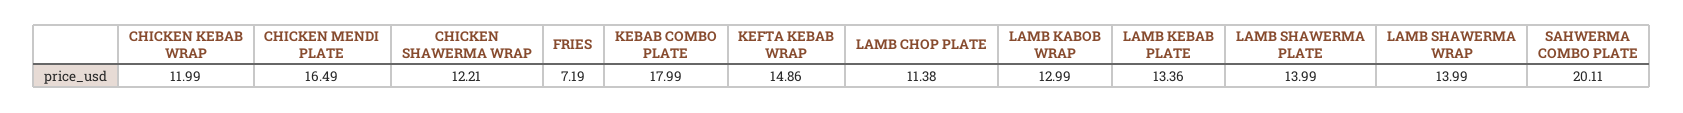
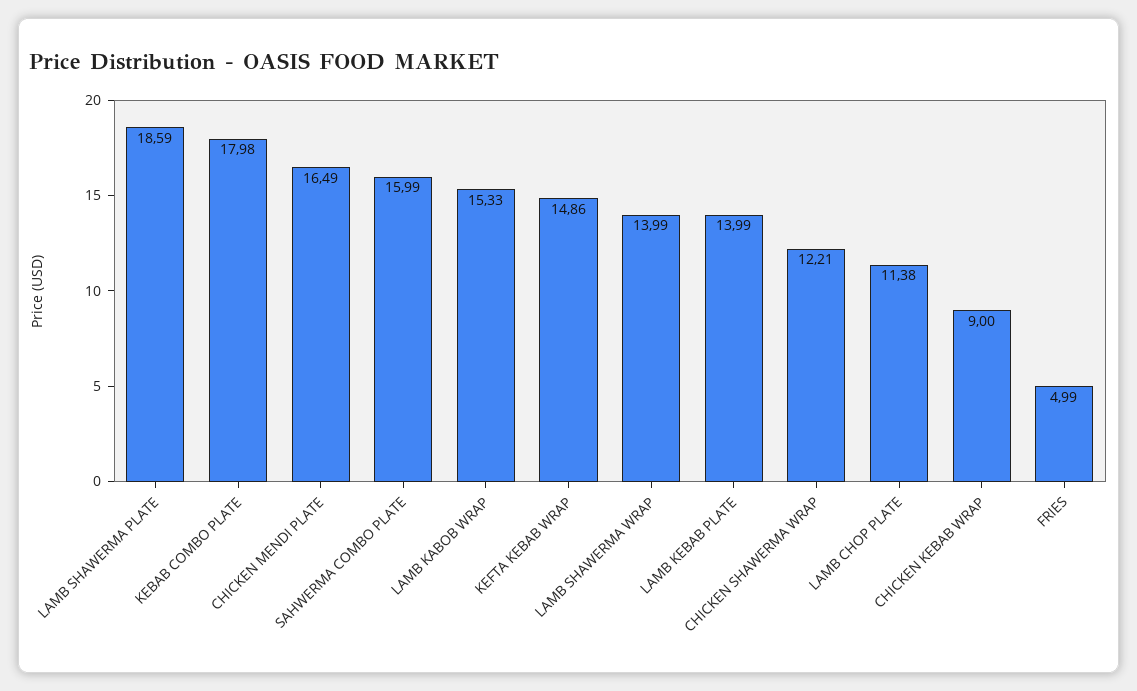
  {
-   "CHICKEN KEBAB WRAP": 11.99,
+   "CHICKEN KEBAB WRAP": 9,
    "CHICKEN MENDI PLATE": 16.49,
    "CHICKEN SHAWERMA WRAP": 12.21,
-   "FRIES": 7.19,
+   "FRIES": 4.99,
-   "KEBAB COMBO PLATE": 17.99,
+   "KEBAB COMBO PLATE": 17.98,
    "KEFTA KEBAB WRAP": 14.86,
    "LAMB CHOP PLATE": 11.38,
-   "LAMB KABOB WRAP": 12.99,
+   "LAMB KABOB WRAP": 15.33,
-   "LAMB KEBAB PLATE": 13.36,
+   "LAMB KEBAB PLATE": 13.99,
-   "LAMB SHAWERMA PLATE": 13.99,
+   "LAMB SHAWERMA PLATE": 18.59,
    "LAMB SHAWERMA WRAP": 13.99,
-   "SAHWERMA COMBO PLATE": 20.11
+   "SAHWERMA COMBO PLATE": 15.99
  }

